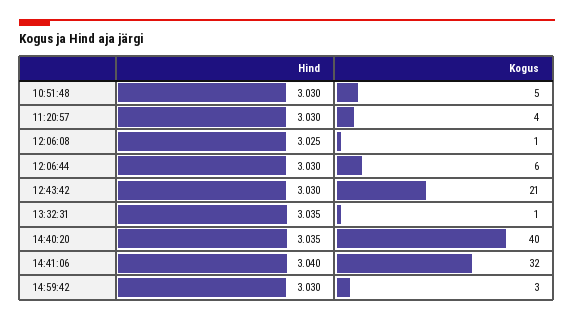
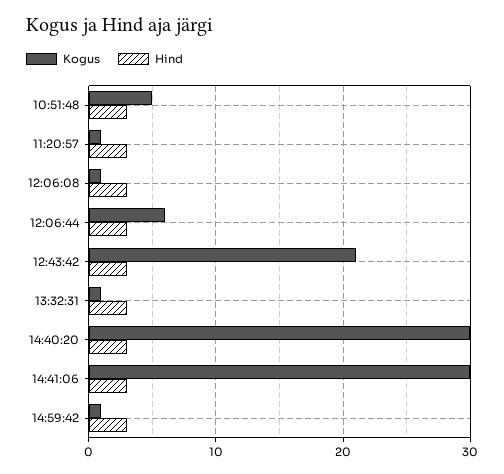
  {
    "Hind": {
      "10:51:48": 3.03,
      "11:20:57": 3.03,
      "12:06:08": 3.025,
      "12:06:44": 3.03,
      "12:43:42": 3.03,
      "13:32:31": 3.035,
      "14:40:20": 3.035,
      "14:41:06": 3.04,
      "14:59:42": 3.03
    },
    "Kogus": {
      "10:51:48": 5,
-     "11:20:57": 4,
+     "11:20:57": 1,
      "12:06:08": 1,
      "12:06:44": 6,
      "12:43:42": 21,
      "13:32:31": 1,
-     "14:40:20": 40,
+     "14:40:20": 30,
-     "14:41:06": 32,
+     "14:41:06": 30,
-     "14:59:42": 3
+     "14:59:42": 1
    }
  }

